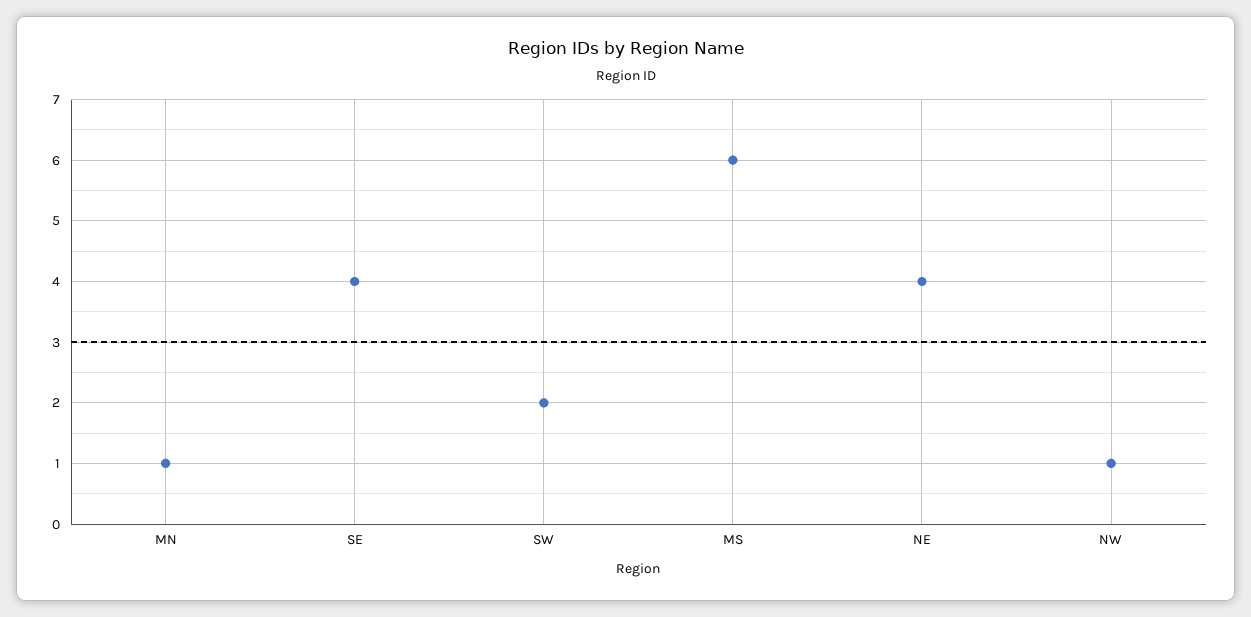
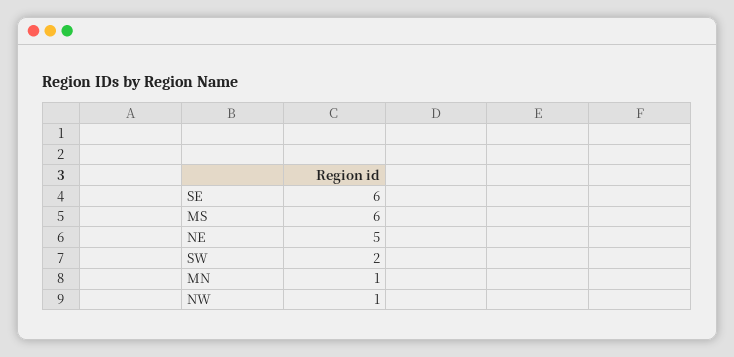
  {
    "MN": 1,
-   "SE": 4,
+   "SE": 6,
    "SW": 2,
    "MS": 6,
-   "NE": 4,
+   "NE": 5,
    "NW": 1
  }

